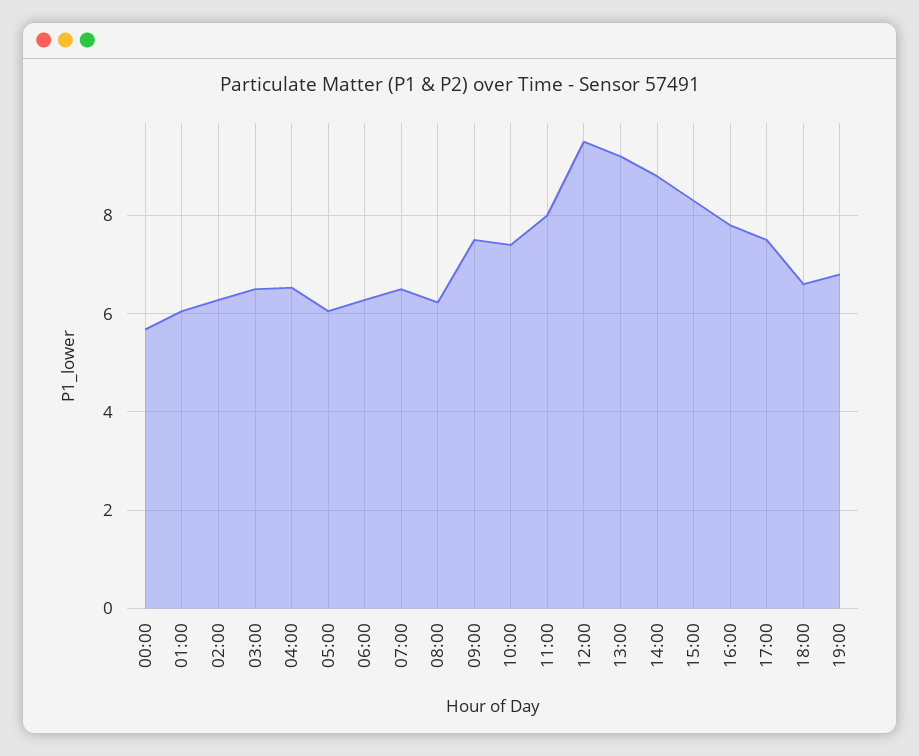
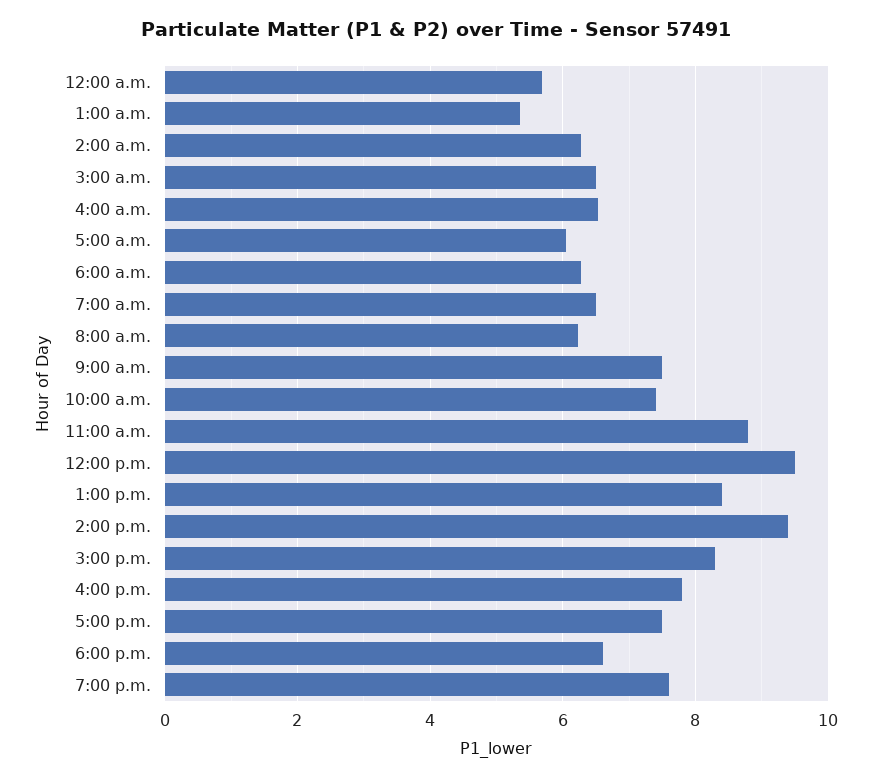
  {
    "00:00": 5.6,
-   "01:00": 6,
+   "01:00": 5.4,
    "02:00": 6.2,
    "03:00": 6.6,
    "04:00": 6.6,
    "05:00": 6,
    "06:00": 6.2,
    "07:00": 6.6,
    "08:00": 6.2,
    "09:00": 7.6,
    "10:00": 7.4,
-   "11:00": 8,
+   "11:00": 8.8,
    "12:00": 9.6,
-   "13:00": 9.2,
+   "13:00": 8.4,
-   "14:00": 8.8,
+   "14:00": 9.4,
    "15:00": 8.4,
    "16:00": 7.8,
    "17:00": 7.6,
    "18:00": 6.6,
-   "19:00": 6.8
+   "19:00": 7.6
  }

